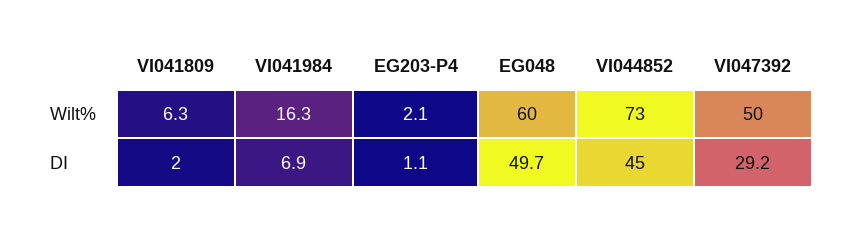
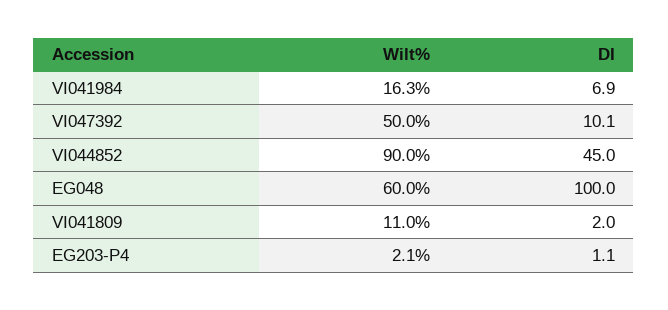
  {
    "VI041809": {
-     "Wilt%": 6.3,
+     "Wilt%": 11,
      "DI": 2
    },
    "VI041984": {
      "Wilt%": 16.3,
      "DI": 6.9
    },
    "EG203-P4": {
      "Wilt%": 2.1,
      "DI": 1.1
    },
    "EG048": {
      "Wilt%": 60,
-     "DI": 49.7
+     "DI": 100
    },
    "VI044852": {
-     "Wilt%": 73,
+     "Wilt%": 90,
      "DI": 45
    },
    "VI047392": {
      "Wilt%": 50,
-     "DI": 29.2
+     "DI": 10.1
    }
  }

